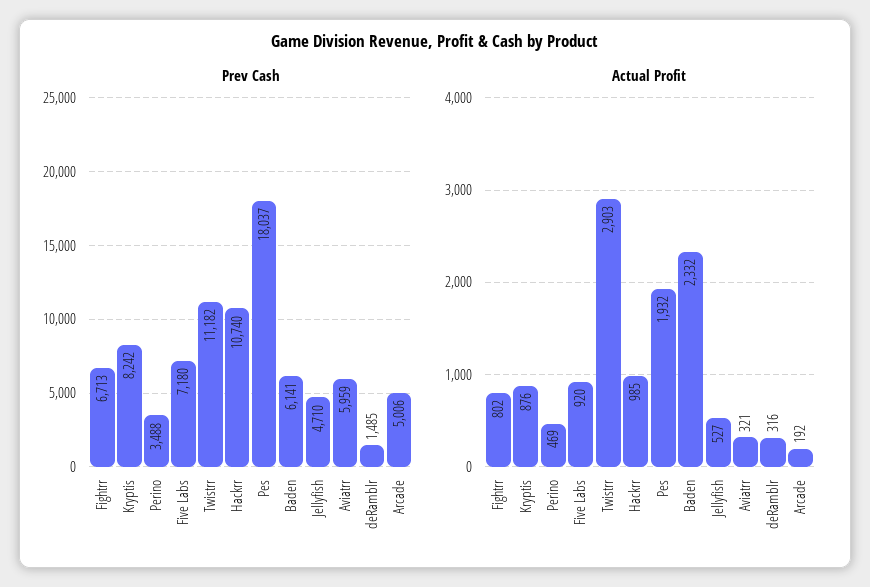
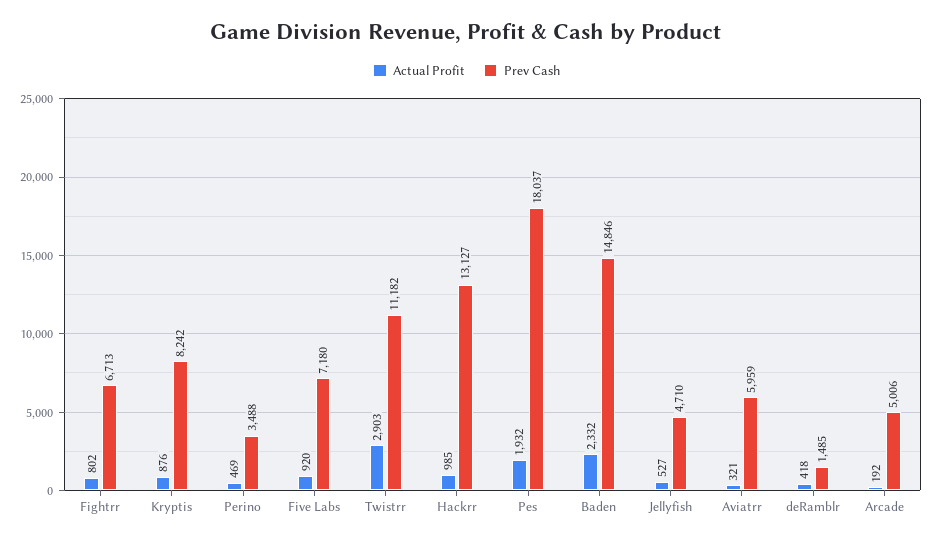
  {
    "Prev Cash": {
      "Fightrr": 6713,
      "Kryptis": 8242,
      "Perino": 3488,
      "Five Labs": 7180,
      "Twistrr": 11182,
-     "Hackrr": 10740,
+     "Hackrr": 13127,
      "Pes": 18037,
-     "Baden": 6141,
+     "Baden": 14846,
      "Jellyfish": 4710,
      "Aviatrr": 5959,
      "deRamblr": 1485,
      "Arcade": 5006
    },
    "Actual Profit": {
      "Fightrr": 802,
      "Kryptis": 876,
      "Perino": 469,
      "Five Labs": 920,
      "Twistrr": 2903,
      "Hackrr": 985,
      "Pes": 1932,
      "Baden": 2332,
      "Jellyfish": 527,
      "Aviatrr": 321,
-     "deRamblr": 316,
+     "deRamblr": 418,
      "Arcade": 192
    }
  }

